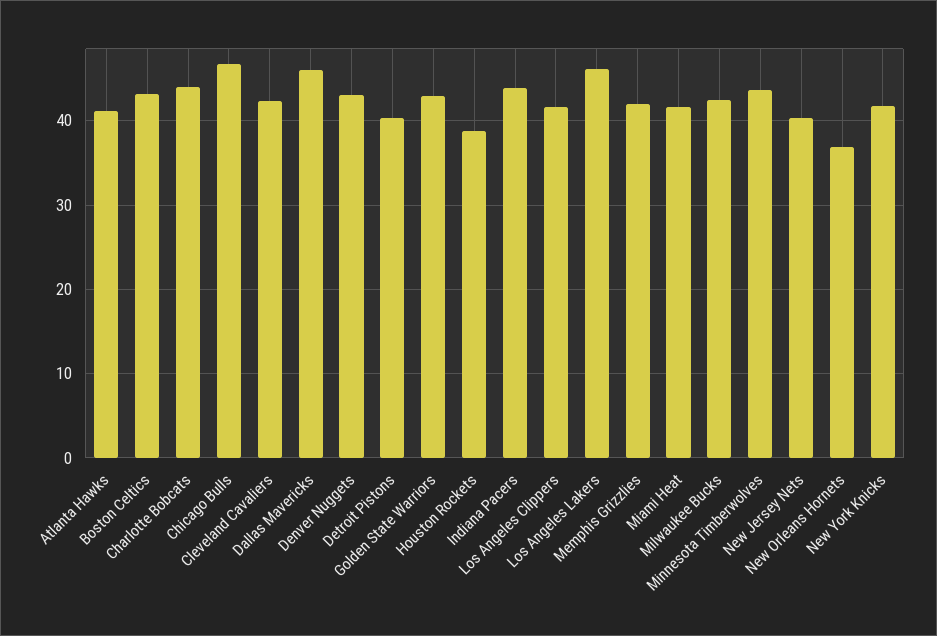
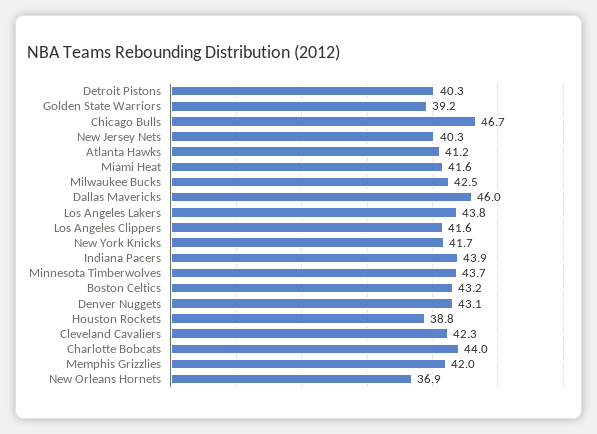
  {
    "Atlanta Hawks": 41.2,
    "Boston Celtics": 43.2,
    "Charlotte Bobcats": 44,
    "Chicago Bulls": 46.7,
    "Cleveland Cavaliers": 42.3,
    "Dallas Mavericks": 46,
    "Denver Nuggets": 43.1,
    "Detroit Pistons": 40.3,
-   "Golden State Warriors": 43,
+   "Golden State Warriors": 39.2,
    "Houston Rockets": 38.8,
    "Indiana Pacers": 43.9,
    "Los Angeles Clippers": 41.6,
-   "Los Angeles Lakers": 46,
+   "Los Angeles Lakers": 43.8,
    "Memphis Grizzlies": 42,
    "Miami Heat": 41.6,
    "Milwaukee Bucks": 42.5,
    "Minnesota Timberwolves": 43.7,
    "New Jersey Nets": 40.3,
    "New Orleans Hornets": 36.9,
    "New York Knicks": 41.7
  }

